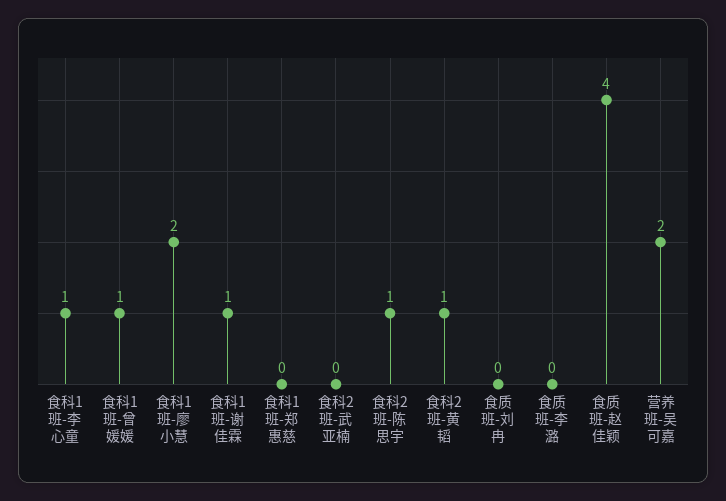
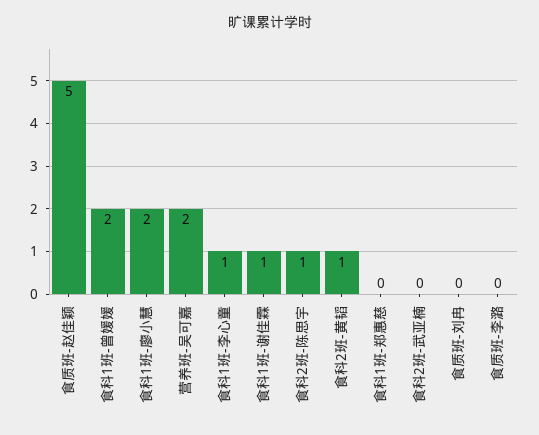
  {
    "食科1班-李心童": 1,
-   "食科1班-曾媛媛": 1,
+   "食科1班-曾媛媛": 2,
    "食科1班-廖小慧": 2,
    "食科1班-谢佳霖": 1,
    "食科1班-郑惠慈": 0,
    "食科2班-武亚楠": 0,
    "食科2班-陈思宇": 1,
    "食科2班-黄韬": 1,
    "食质班-刘冉": 0,
    "食质班-李潞": 0,
-   "食质班-赵佳颖": 4,
+   "食质班-赵佳颖": 5,
    "营养班-吴可嘉": 2
  }

